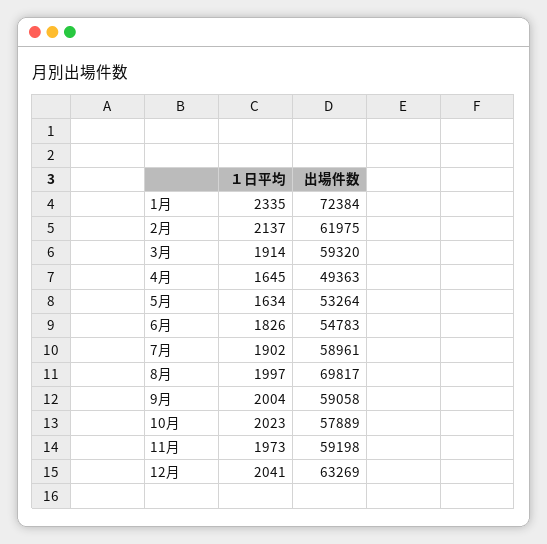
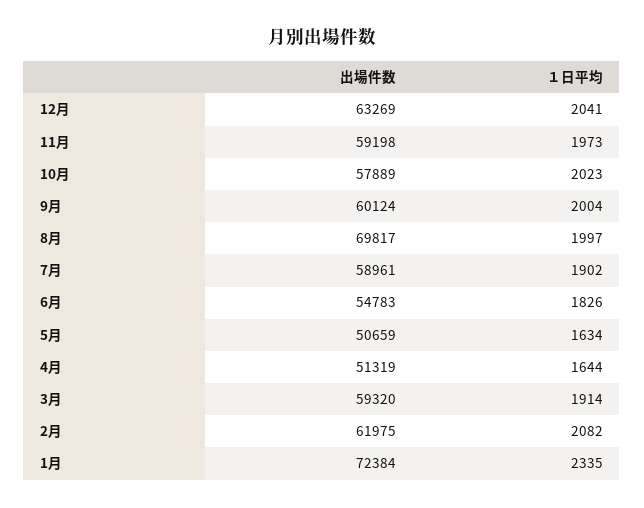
  {
    "１日平均": {
      "1月": 2335,
-     "2月": 2137,
+     "2月": 2082,
      "3月": 1914,
-     "4月": 1645,
+     "4月": 1644,
      "5月": 1634,
      "6月": 1826,
      "7月": 1902,
      "8月": 1997,
      "9月": 2004,
      "10月": 2023,
      "11月": 1973,
      "12月": 2041
    },
    "出場件数": {
      "1月": 72384,
      "2月": 61975,
      "3月": 59320,
-     "4月": 49363,
+     "4月": 51319,
-     "5月": 53264,
+     "5月": 50659,
      "6月": 54783,
      "7月": 58961,
      "8月": 69817,
-     "9月": 59058,
+     "9月": 60124,
      "10月": 57889,
      "11月": 59198,
      "12月": 63269
    }
  }

